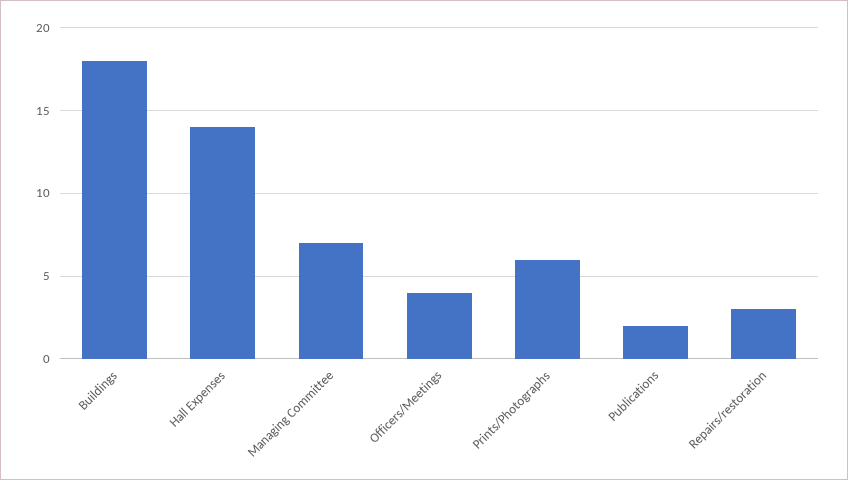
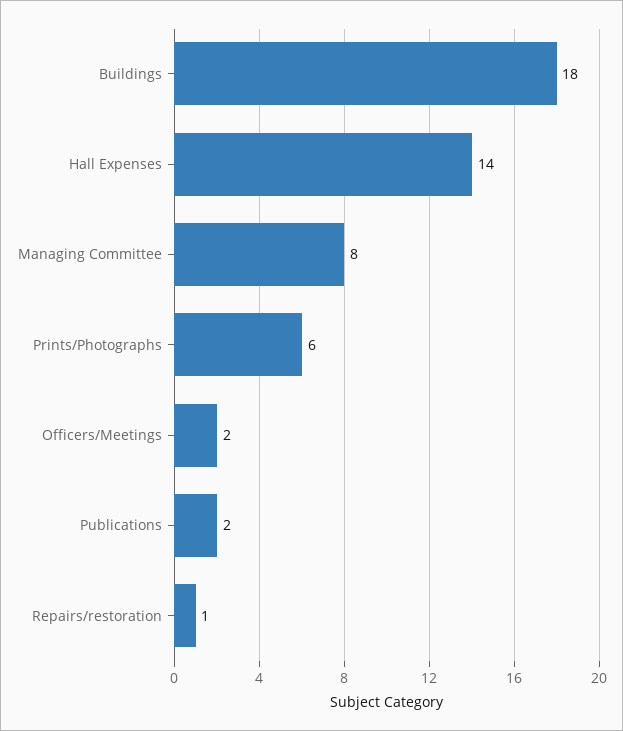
  {
    "Buildings": 18,
    "Hall Expenses": 14,
-   "Managing Committee": 7,
+   "Managing Committee": 8,
-   "Officers/Meetings": 4,
+   "Officers/Meetings": 2,
    "Prints/Photographs": 6,
    "Publications": 2,
-   "Repairs/restoration": 3
+   "Repairs/restoration": 1
  }

